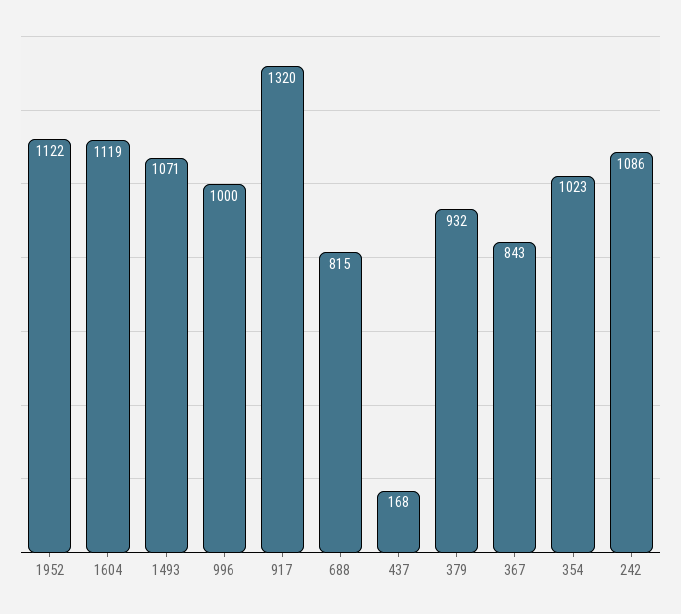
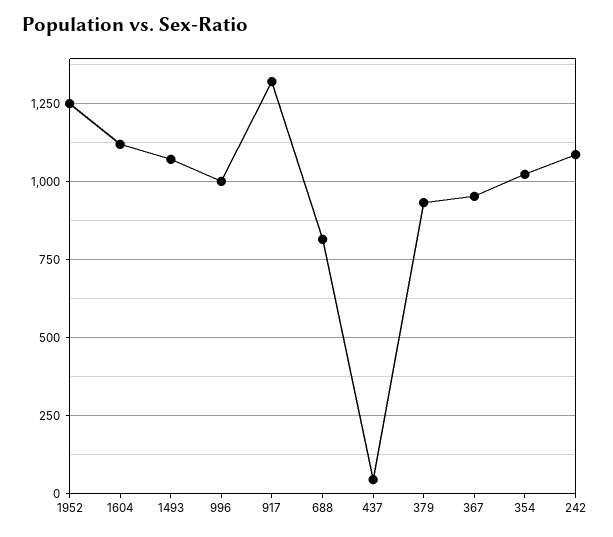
  {
-   "1952": 1122,
+   "1952": 1250,
    "1604": 1119,
    "1493": 1071,
    "996": 1000,
    "917": 1320,
    "688": 815,
-   "437": 168,
+   "437": 50,
    "379": 932,
-   "367": 843,
+   "367": 950,
    "354": 1023,
    "242": 1086
  }

